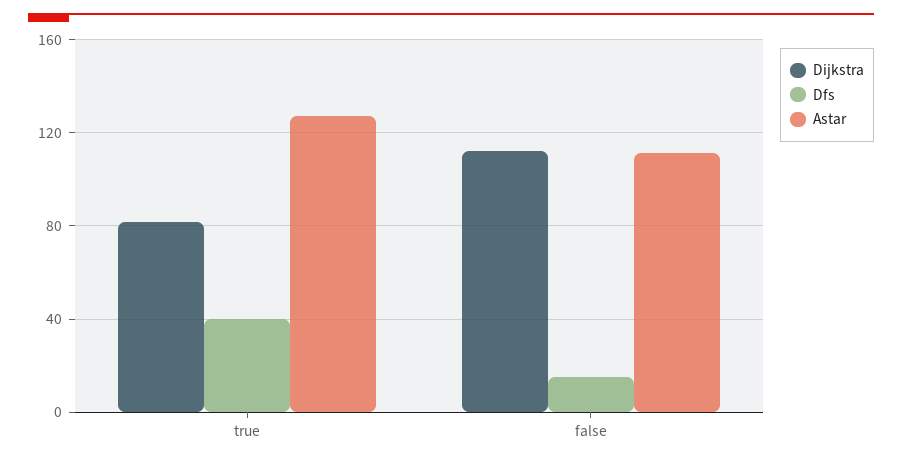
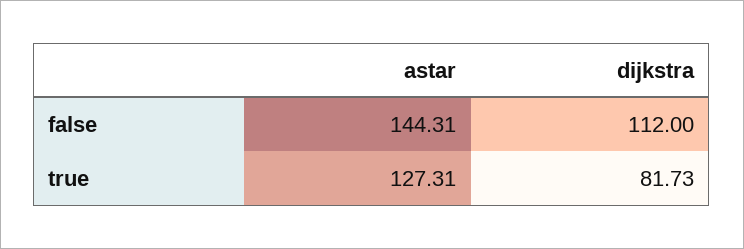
  {
    "Dijkstra": {
      "true": 81.73,
      "false": 112
    },
-   "Dfs": {
-     "true": 40,
-     "false": 15
-   },
    "Astar": {
      "true": 127.31,
-     "false": 110
+     "false": 144.31
    }
  }

